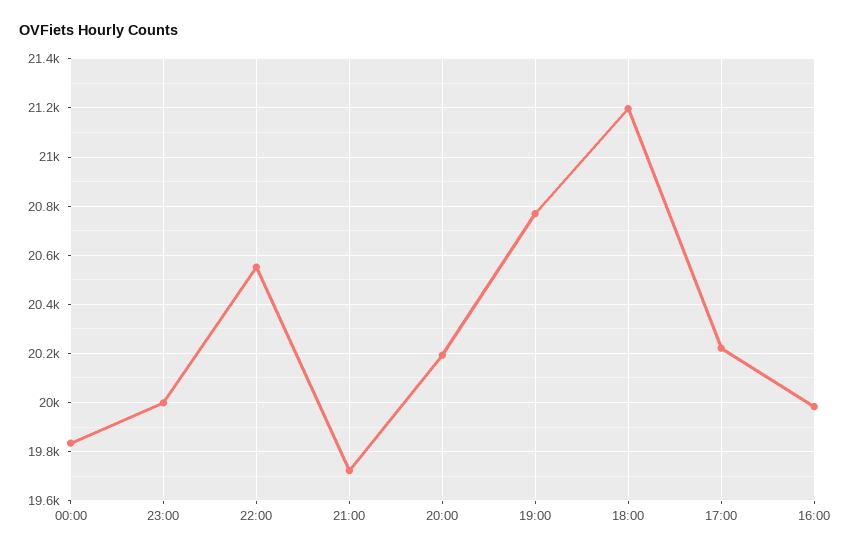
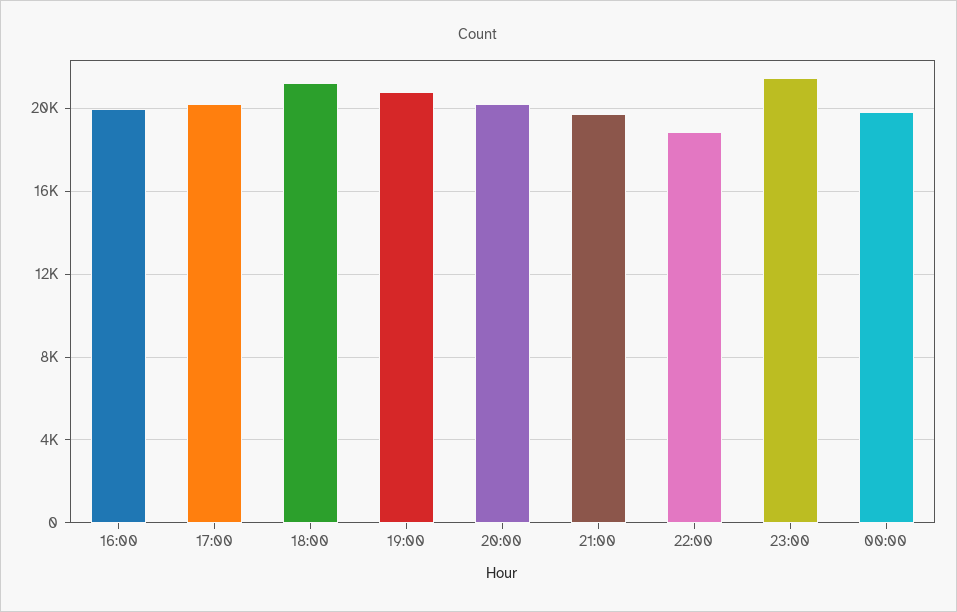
  {
    "00:00": 19825,
-   "23:00": 20000,
+   "23:00": 21500,
-   "22:00": 20550,
+   "22:00": 19000,
    "21:00": 19725,
    "20:00": 20200,
    "19:00": 20775,
    "18:00": 21200,
    "17:00": 20225,
    "16:00": 19975
  }

